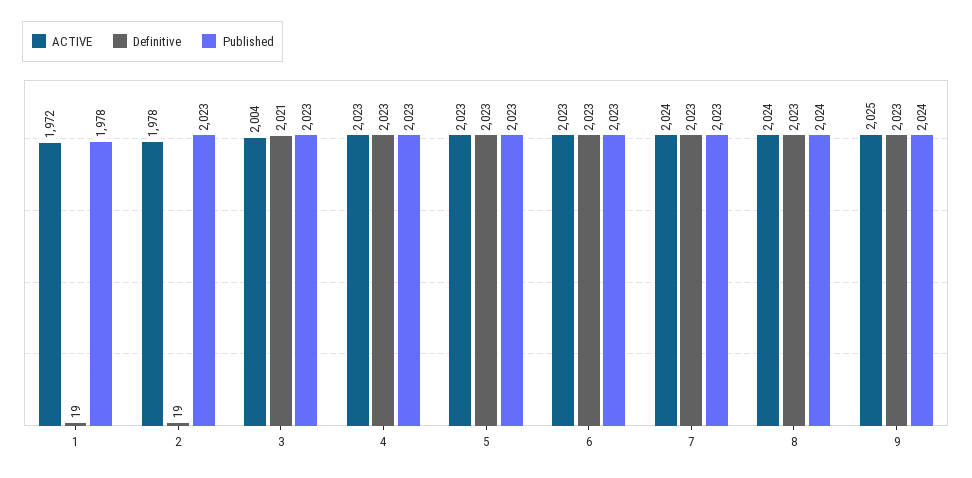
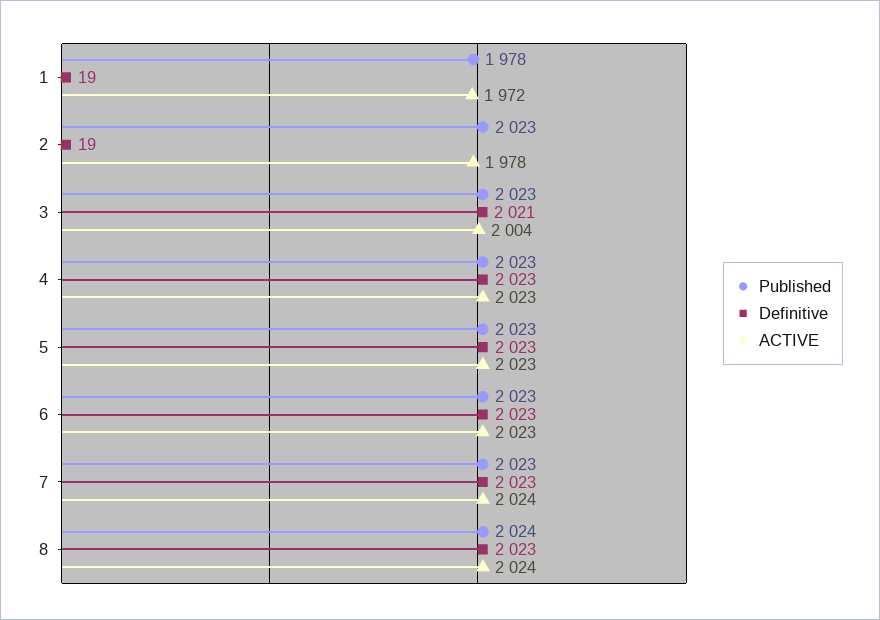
  {
    "ACTIVE": {
      "1": 1972,
      "2": 1978,
      "3": 2004,
      "4": 2023,
      "5": 2023,
      "6": 2023,
      "7": 2024,
-     "8": 2024,
+     "8": 2024
-     "9": 2025
    },
    "Definitive": {
      "1": 19,
      "2": 19,
      "3": 2021,
      "4": 2023,
      "5": 2023,
      "6": 2023,
      "7": 2023,
-     "8": 2023,
+     "8": 2023
-     "9": 2023
    },
    "Published": {
      "1": 1978,
      "2": 2023,
      "3": 2023,
      "4": 2023,
      "5": 2023,
      "6": 2023,
      "7": 2023,
-     "8": 2024,
+     "8": 2024
-     "9": 2024
    }
  }

